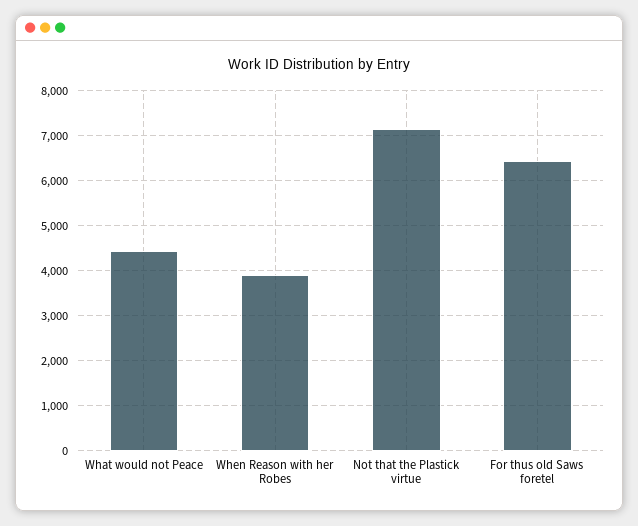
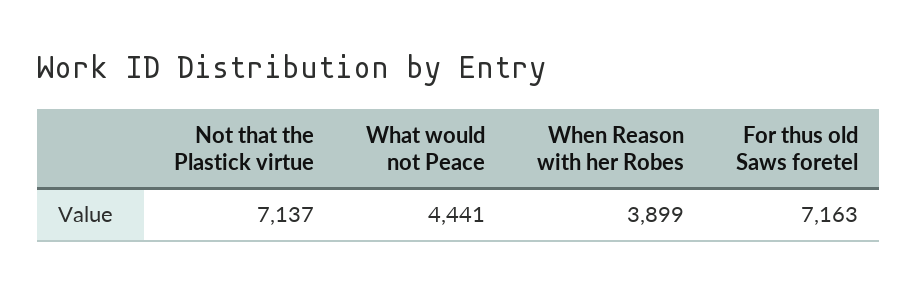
  {
    "What would not Peace": 4441,
    "When Reason with her Robes": 3899,
    "Not that the Plastick virtue": 7137,
-   "For thus old Saws foretel": 6400
+   "For thus old Saws foretel": 7163
  }

